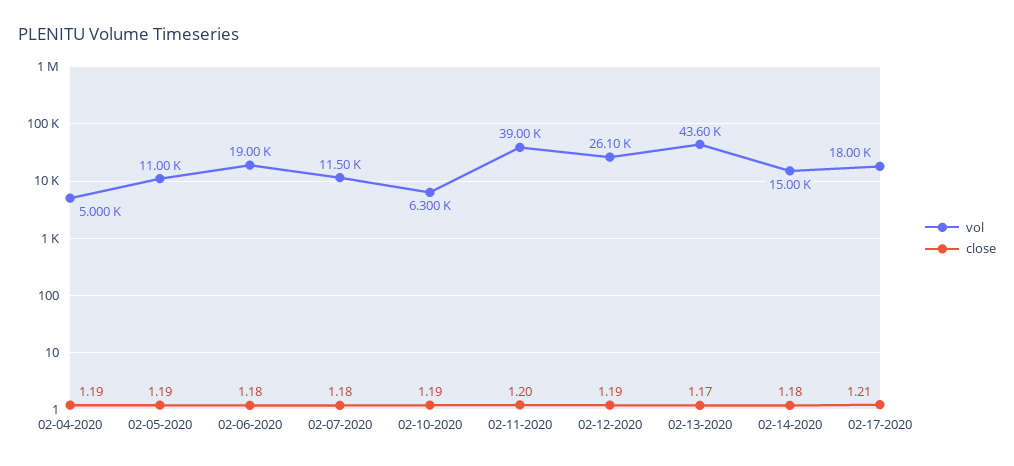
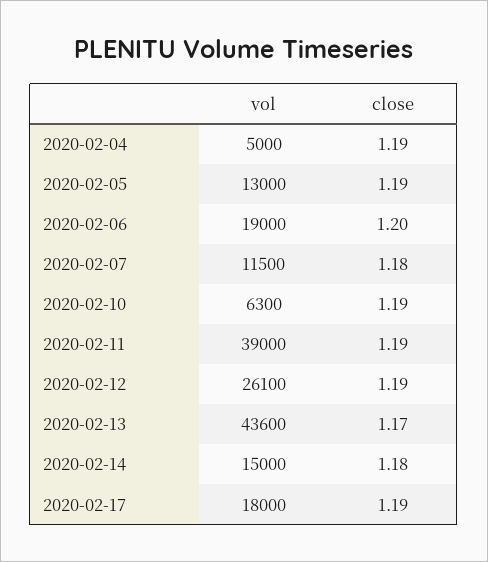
  {
    "vol": {
      "02-04-2020": 5000,
-     "02-05-2020": 11000,
+     "02-05-2020": 13000,
      "02-06-2020": 19000,
      "02-07-2020": 11500,
      "02-10-2020": 6300,
      "02-11-2020": 39000,
      "02-12-2020": 26100,
      "02-13-2020": 43600,
      "02-14-2020": 15000,
      "02-17-2020": 18000
    },
    "close": {
      "02-04-2020": 1.19,
      "02-05-2020": 1.19,
-     "02-06-2020": 1.18,
+     "02-06-2020": 1.2,
      "02-07-2020": 1.18,
      "02-10-2020": 1.19,
-     "02-11-2020": 1.2,
+     "02-11-2020": 1.19,
      "02-12-2020": 1.19,
      "02-13-2020": 1.17,
      "02-14-2020": 1.18,
-     "02-17-2020": 1.21
+     "02-17-2020": 1.19
    }
  }

